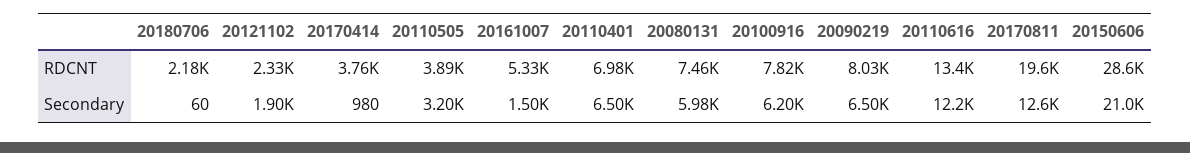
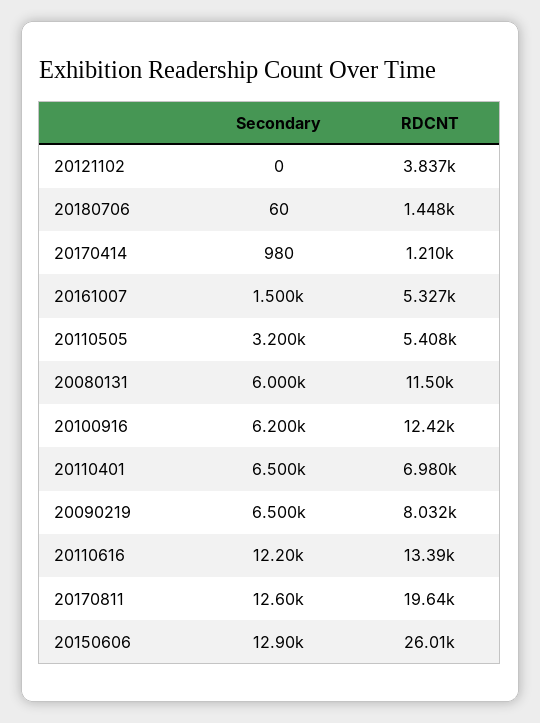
  {
    "20180706": {
-     "RDCNT": 2180,
+     "RDCNT": 1448,
      "Secondary": 60
    },
    "20121102": {
-     "RDCNT": 2330,
+     "RDCNT": 3837,
-     "Secondary": 1900
+     "Secondary": 0
    },
    "20170414": {
-     "RDCNT": 3760,
+     "RDCNT": 1210,
      "Secondary": 980
    },
    "20110505": {
-     "RDCNT": 3890,
+     "RDCNT": 5408,
      "Secondary": 3200
    },
    "20161007": {
      "RDCNT": 5327,
      "Secondary": 1500
    },
    "20110401": {
      "RDCNT": 6980,
      "Secondary": 6500
    },
    "20080131": {
-     "RDCNT": 7460,
+     "RDCNT": 11500,
-     "Secondary": 5980
+     "Secondary": 6000
    },
    "20100916": {
-     "RDCNT": 7820,
+     "RDCNT": 12420,
      "Secondary": 6200
    },
    "20090219": {
      "RDCNT": 8032,
      "Secondary": 6500
    },
    "20110616": {
      "RDCNT": 13390,
      "Secondary": 12200
    },
    "20170811": {
      "RDCNT": 19640,
      "Secondary": 12600
    },
    "20150606": {
-     "RDCNT": 28600,
+     "RDCNT": 26010,
-     "Secondary": 21000
+     "Secondary": 12900
    }
  }

